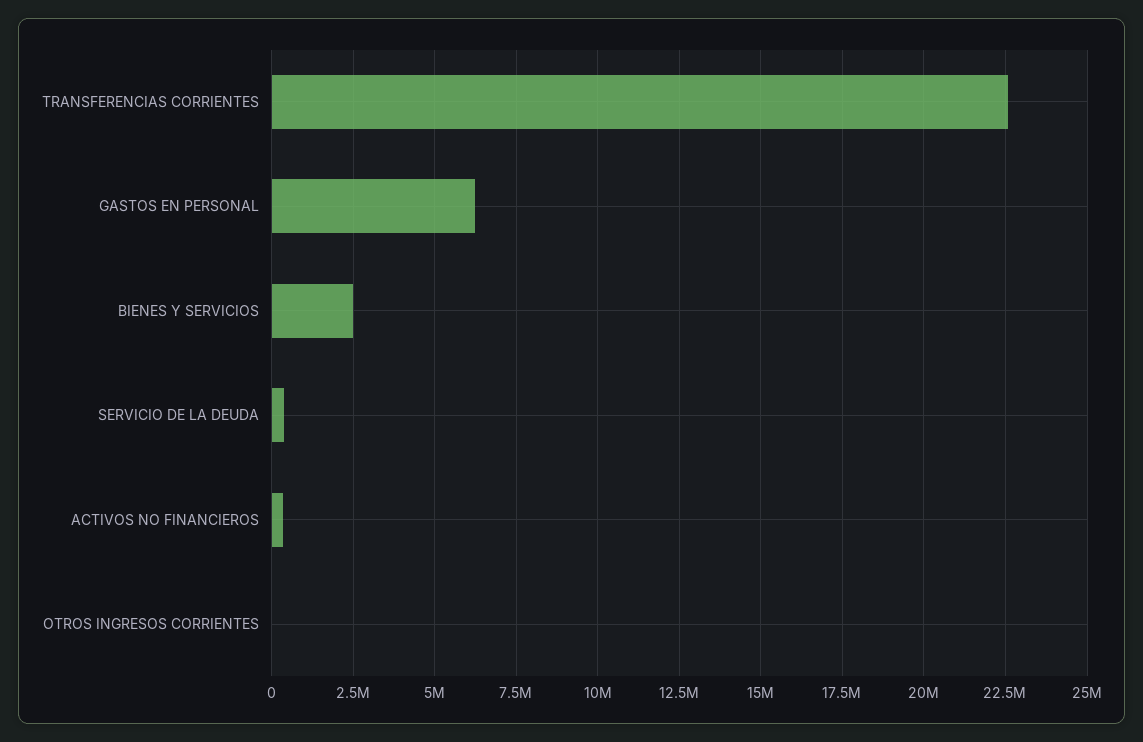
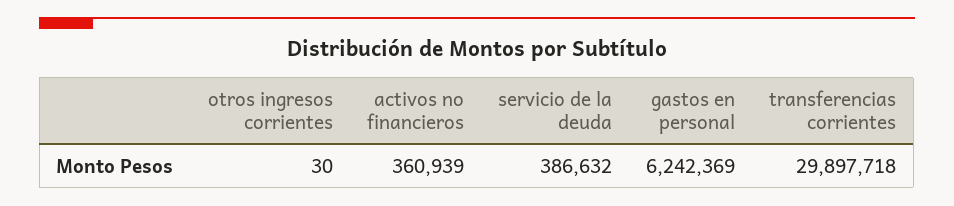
  {
-   "TRANSFERENCIAS CORRIENTES": 22500000,
+   "TRANSFERENCIAS CORRIENTES": 29897718,
    "GASTOS EN PERSONAL": 6242369,
-   "BIENES Y SERVICIOS": 2500000,
    "SERVICIO DE LA DEUDA": 386632,
    "ACTIVOS NO FINANCIEROS": 360939,
    "OTROS INGRESOS CORRIENTES": 30
  }

